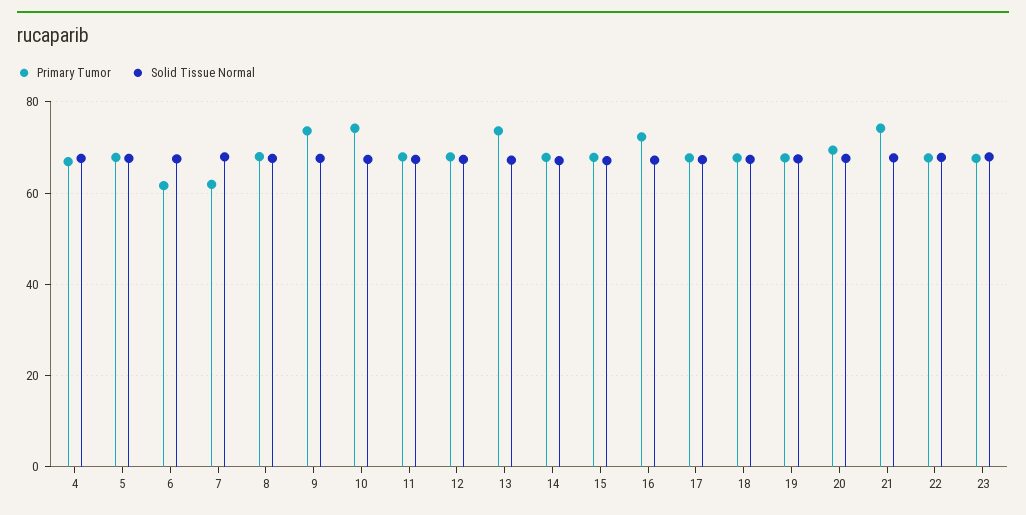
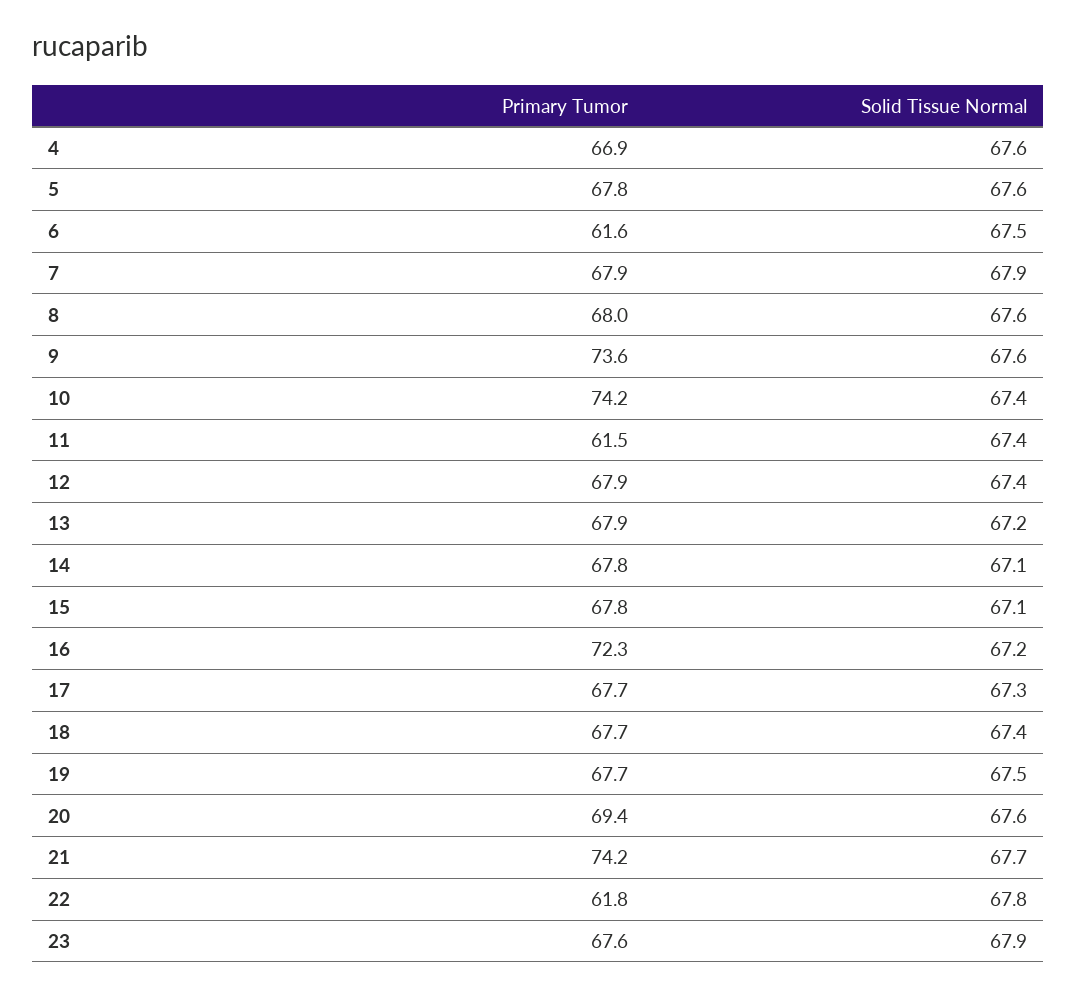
  {
    "Primary Tumor": {
      "4": 66.9,
      "5": 67.8,
      "6": 61.6,
-     "7": 62,
+     "7": 67.9,
      "8": 68,
      "9": 73.6,
      "10": 74.2,
-     "11": 68,
+     "11": 61.5,
      "12": 67.9,
-     "13": 74,
+     "13": 67.9,
      "14": 67.8,
      "15": 67.8,
      "16": 72.3,
      "17": 67.7,
      "18": 67.7,
      "19": 67.7,
      "20": 69.4,
      "21": 74.2,
-     "22": 68,
+     "22": 61.8,
      "23": 67.6
    },
    "Solid Tissue Normal": {
      "4": 67.6,
      "5": 67.6,
      "6": 67.5,
      "7": 67.9,
      "8": 67.6,
      "9": 67.6,
      "10": 67.4,
      "11": 67.4,
      "12": 67.4,
      "13": 67.2,
      "14": 67.1,
      "15": 67.1,
      "16": 67.2,
      "17": 67.3,
      "18": 67.4,
      "19": 67.5,
      "20": 67.6,
      "21": 67.7,
      "22": 67.8,
      "23": 67.9
    }
  }

